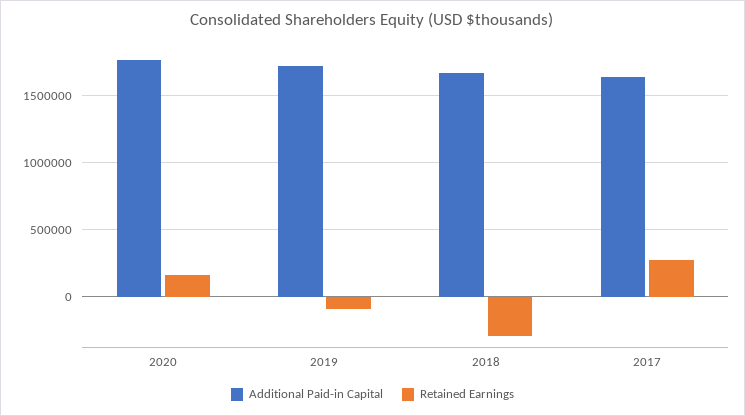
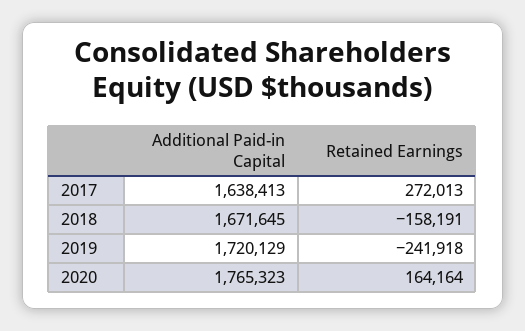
  {
    "Additional Paid-in Capital": {
      "2020": 1765323,
      "2019": 1720129,
      "2018": 1671645,
      "2017": 1638413
    },
    "Retained Earnings": {
      "2020": 164164,
-     "2019": -100000,
+     "2019": -241918,
-     "2018": -300000,
+     "2018": -158191,
      "2017": 272013
    }
  }

